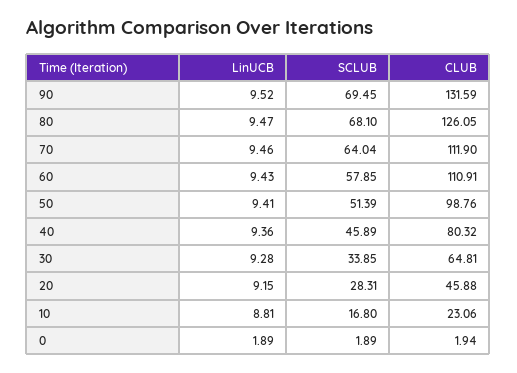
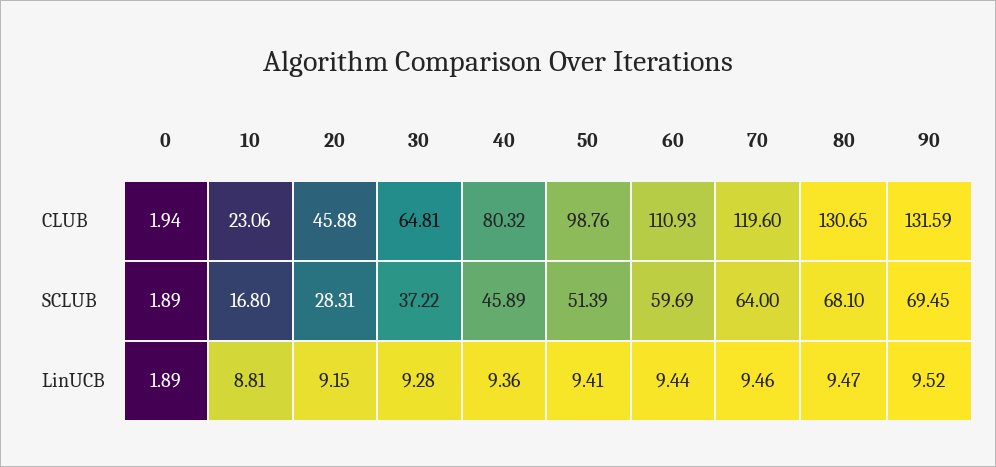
  {
    "LinUCB": {
      "90": 9.52,
      "80": 9.47,
      "70": 9.46,
-     "60": 9.43,
+     "60": 9.44,
      "50": 9.41,
      "40": 9.36,
      "30": 9.28,
      "20": 9.15,
      "10": 8.81,
      "0": 1.89
    },
    "SCLUB": {
      "90": 69.45,
      "80": 68.1,
-     "70": 64.04,
+     "70": 64,
-     "60": 57.85,
+     "60": 59.69,
      "50": 51.39,
      "40": 45.89,
-     "30": 33.85,
+     "30": 37.22,
      "20": 28.31,
      "10": 16.8,
      "0": 1.89
    },
    "CLUB": {
      "90": 131.59,
-     "80": 126.05,
+     "80": 130.65,
-     "70": 111.9,
+     "70": 119.6,
-     "60": 110.91,
+     "60": 110.93,
      "50": 98.76,
      "40": 80.32,
      "30": 64.81,
      "20": 45.88,
      "10": 23.06,
      "0": 1.94
    }
  }

